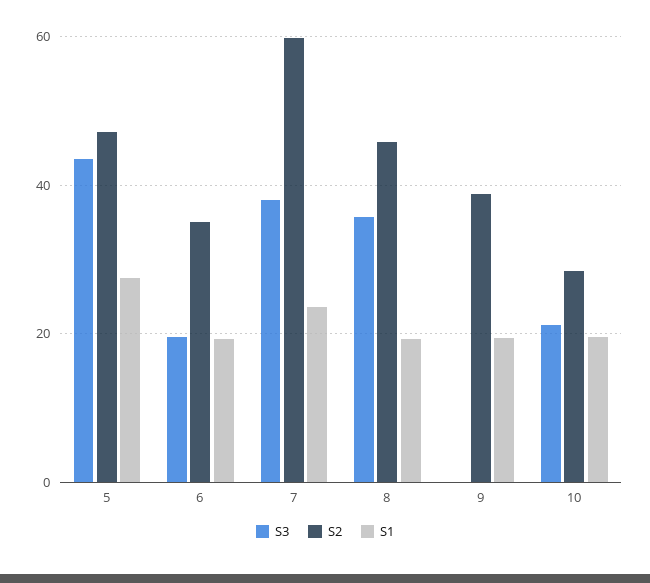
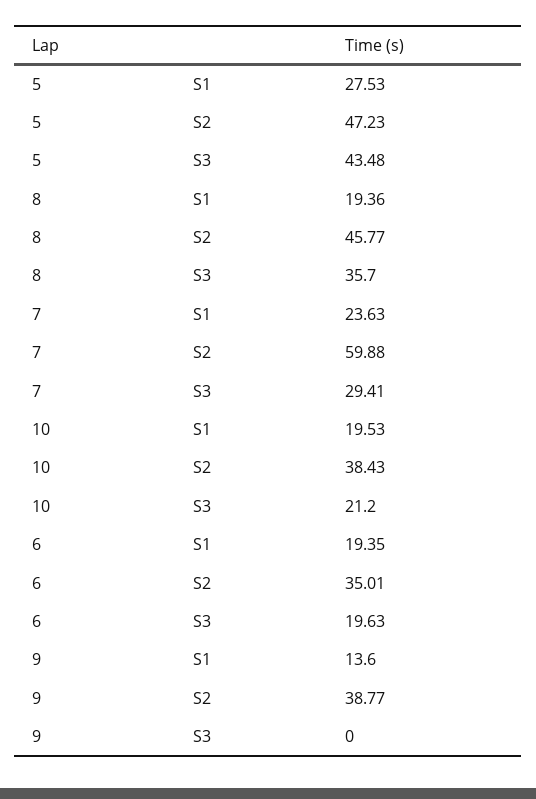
  {
    "S3": {
      "5": 43.48,
      "6": 19.63,
-     "7": 38,
+     "7": 29.41,
      "8": 35.7,
      "9": 0,
      "10": 21.2
    },
    "S2": {
      "5": 47.23,
      "6": 35.01,
      "7": 59.88,
      "8": 45.77,
      "9": 38.77,
-     "10": 28
+     "10": 38.43
    },
    "S1": {
      "5": 27.53,
      "6": 19.35,
      "7": 23.63,
      "8": 19.36,
-     "9": 20,
+     "9": 13.6,
      "10": 19.53
    }
  }

